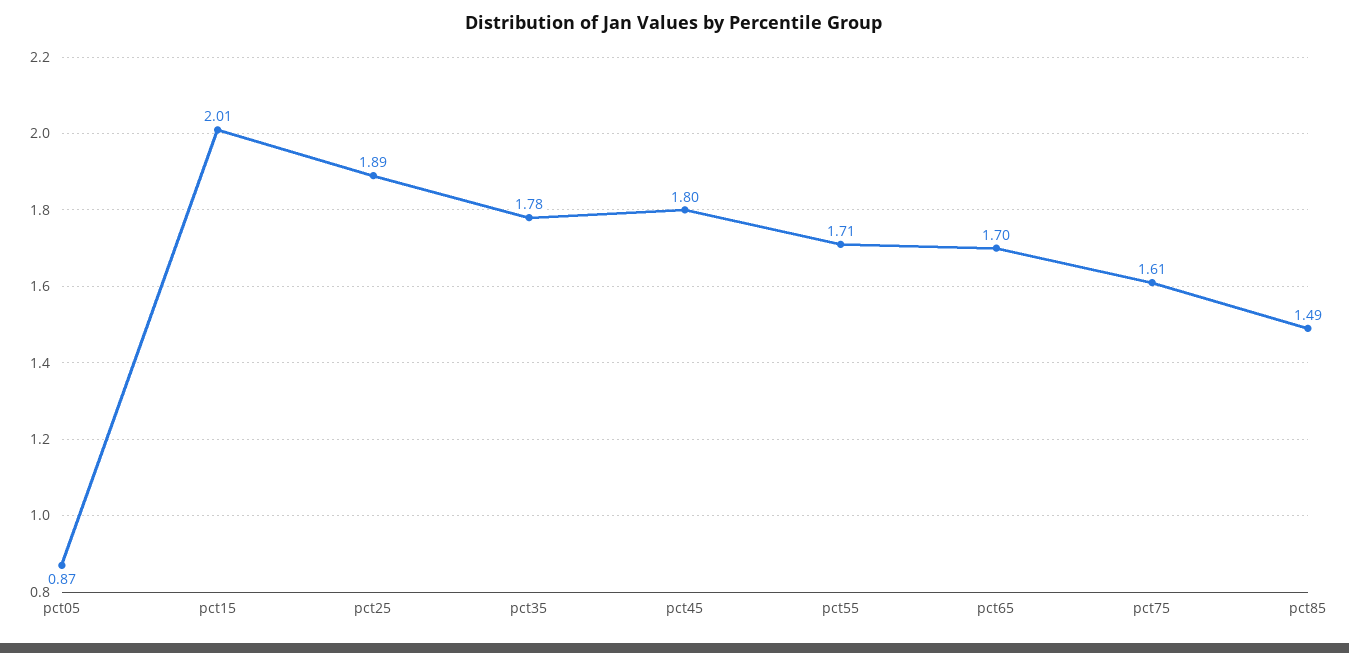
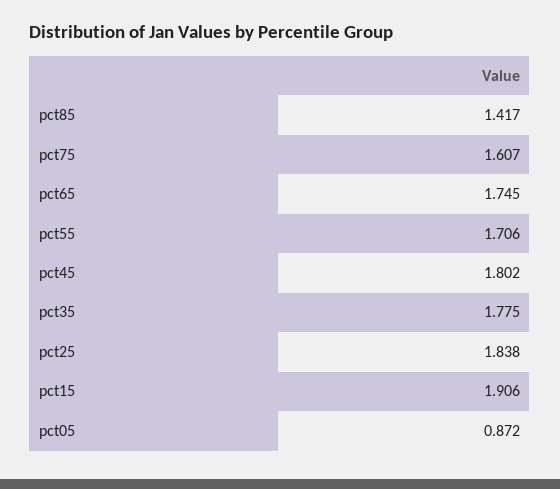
  {
    "pct05": 0.872,
-   "pct15": 2.01,
+   "pct15": 1.906,
-   "pct25": 1.89,
+   "pct25": 1.838,
    "pct35": 1.775,
    "pct45": 1.802,
    "pct55": 1.706,
-   "pct65": 1.7,
+   "pct65": 1.745,
    "pct75": 1.607,
-   "pct85": 1.49
+   "pct85": 1.417
  }

